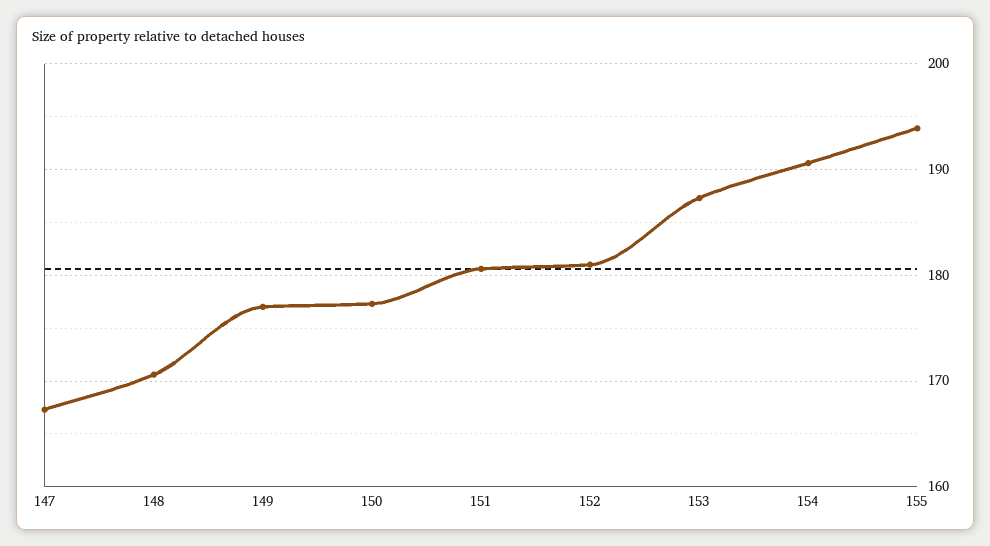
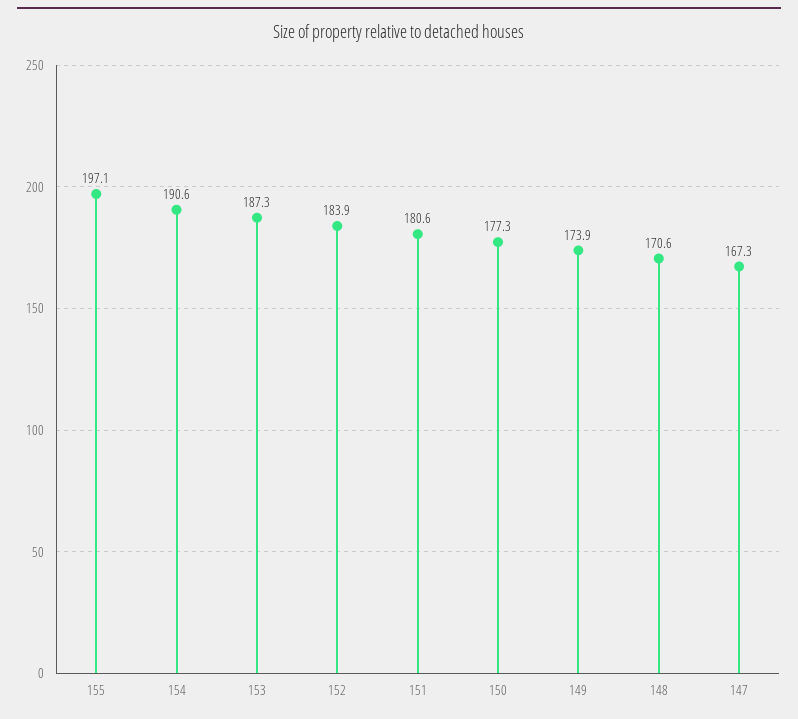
  {
    "147": 167.3,
    "148": 170.6,
-   "149": 177,
+   "149": 173.9,
    "150": 177.3,
    "151": 180.6,
-   "152": 181,
+   "152": 183.9,
    "153": 187.3,
    "154": 190.6,
-   "155": 194
+   "155": 197.1
  }

